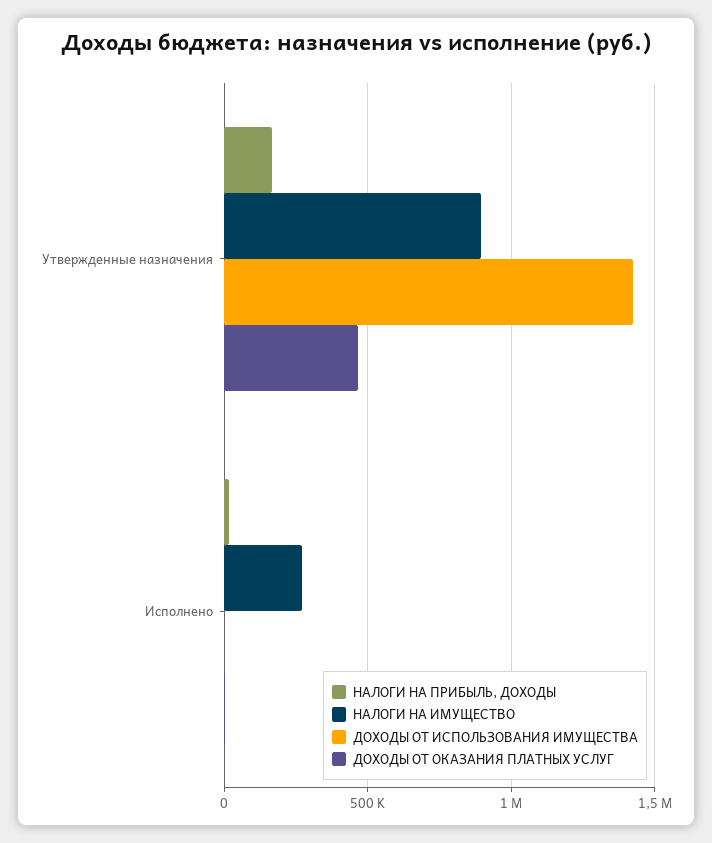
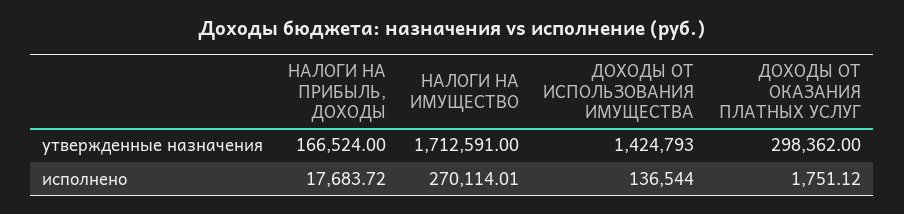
  {
    "НАЛОГИ НА ПРИБЫЛЬ, ДОХОДЫ": {
      "Утвержденные назначения": 166524,
      "Исполнено": 17683.72
    },
    "НАЛОГИ НА ИМУЩЕСТВО": {
-     "Утвержденные назначения": 900000,
+     "Утвержденные назначения": 1712591,
      "Исполнено": 270114.01
    },
    "ДОХОДЫ ОТ ИСПОЛЬЗОВАНИЯ ИМУЩЕСТВА": {
      "Утвержденные назначения": 1424793,
-     "Исполнено": 0
+     "Исполнено": 136544
    },
    "ДОХОДЫ ОТ ОКАЗАНИЯ ПЛАТНЫХ УСЛУГ": {
-     "Утвержденные назначения": 450000,
+     "Утвержденные назначения": 298362,
      "Исполнено": 1751.12
    }
  }

